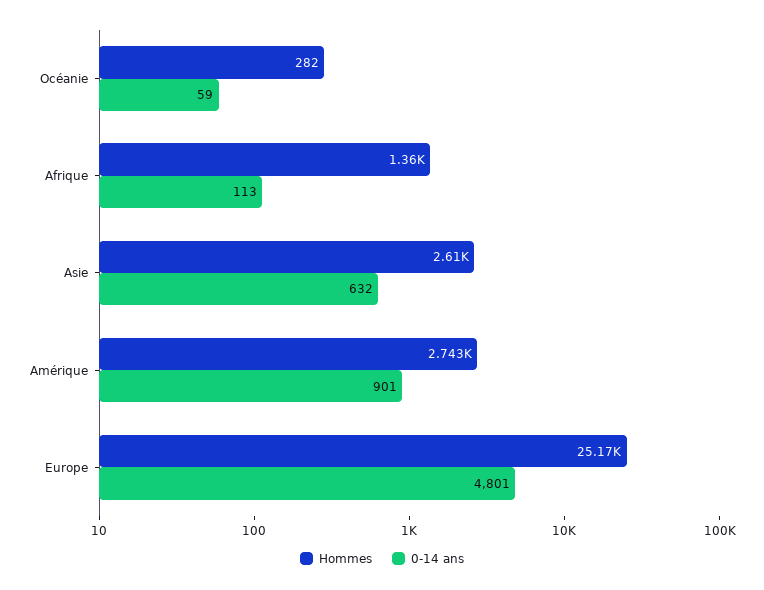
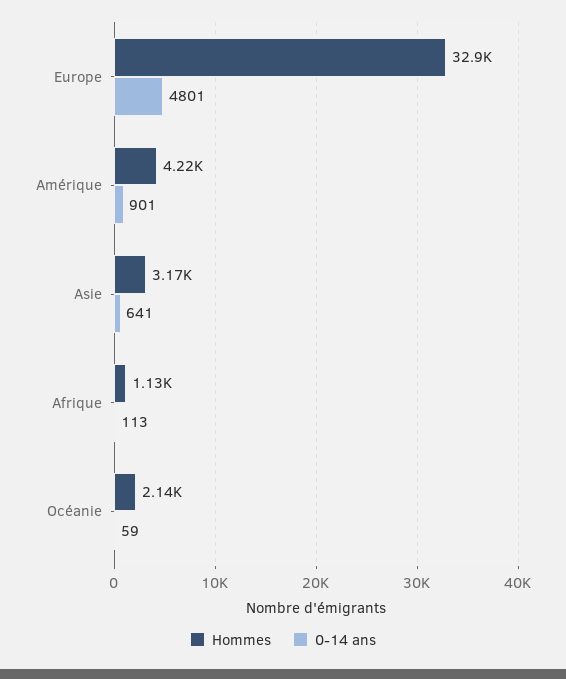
  {
    "Hommes": {
-     "Océanie": 282,
+     "Océanie": 2140,
-     "Afrique": 1360,
+     "Afrique": 1130,
-     "Asie": 2610,
+     "Asie": 3170,
-     "Amérique": 2743,
+     "Amérique": 4220,
-     "Europe": 25170
+     "Europe": 32900
    },
    "0-14 ans": {
      "Océanie": 59,
      "Afrique": 113,
-     "Asie": 632,
+     "Asie": 641,
      "Amérique": 901,
      "Europe": 4801
    }
  }

